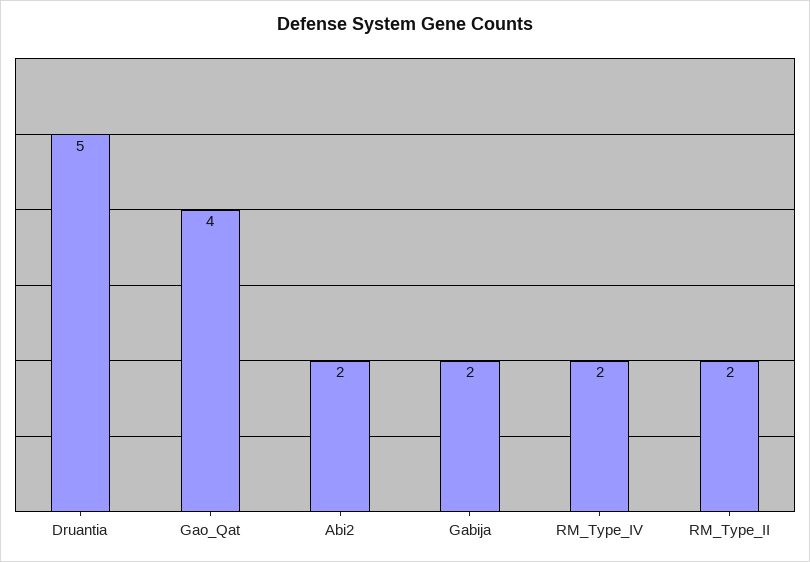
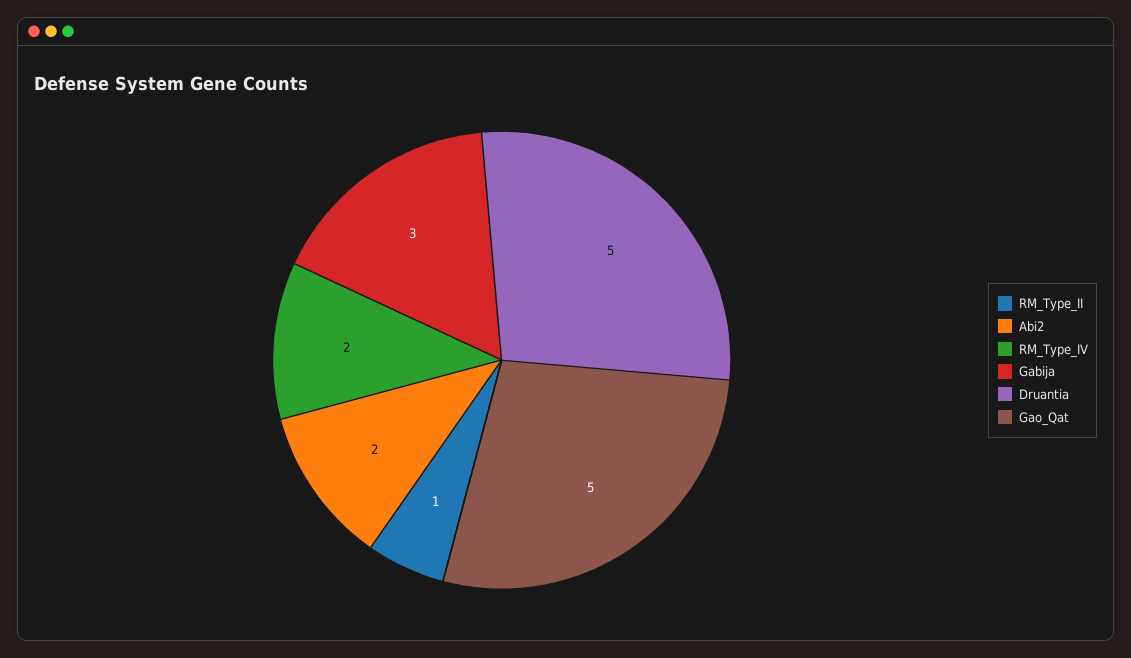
  {
    "Druantia": 5,
-   "Gao_Qat": 4,
+   "Gao_Qat": 5,
    "Abi2": 2,
-   "Gabija": 2,
+   "Gabija": 3,
    "RM_Type_IV": 2,
-   "RM_Type_II": 2
+   "RM_Type_II": 1
  }

